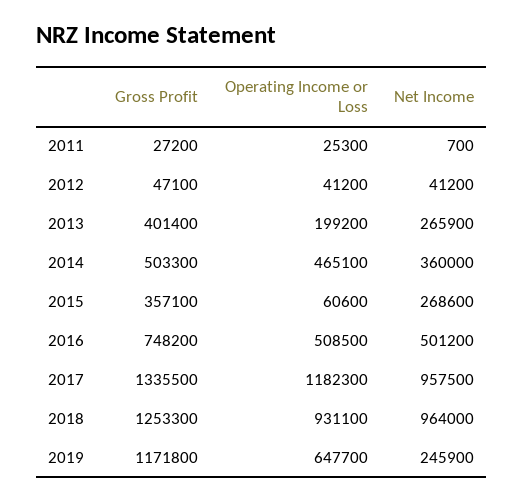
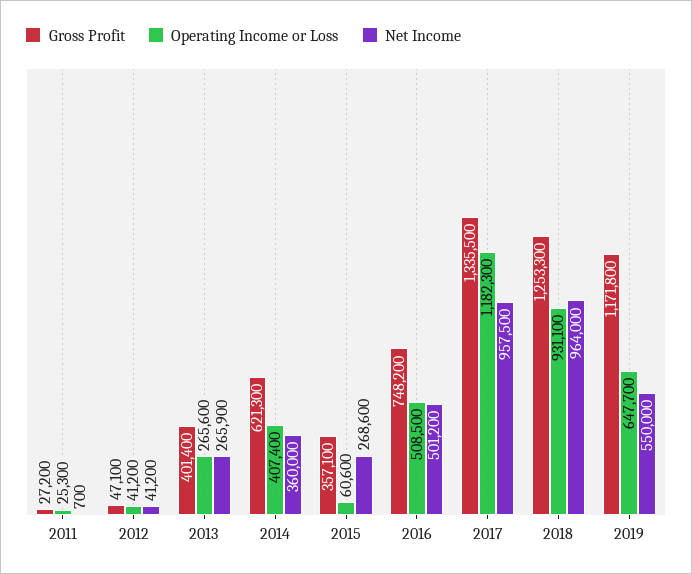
  {
    "Gross Profit": {
      "2011": 27200,
      "2012": 47100,
      "2013": 401400,
-     "2014": 503300,
+     "2014": 621300,
      "2015": 357100,
      "2016": 748200,
      "2017": 1335500,
      "2018": 1253300,
      "2019": 1171800
    },
    "Operating Income or Loss": {
      "2011": 25300,
      "2012": 41200,
-     "2013": 199200,
+     "2013": 265600,
-     "2014": 465100,
+     "2014": 407400,
      "2015": 60600,
      "2016": 508500,
      "2017": 1182300,
      "2018": 931100,
      "2019": 647700
    },
    "Net Income": {
      "2011": 700,
      "2012": 41200,
      "2013": 265900,
      "2014": 360000,
      "2015": 268600,
      "2016": 501200,
      "2017": 957500,
      "2018": 964000,
-     "2019": 245900
+     "2019": 550000
    }
  }

